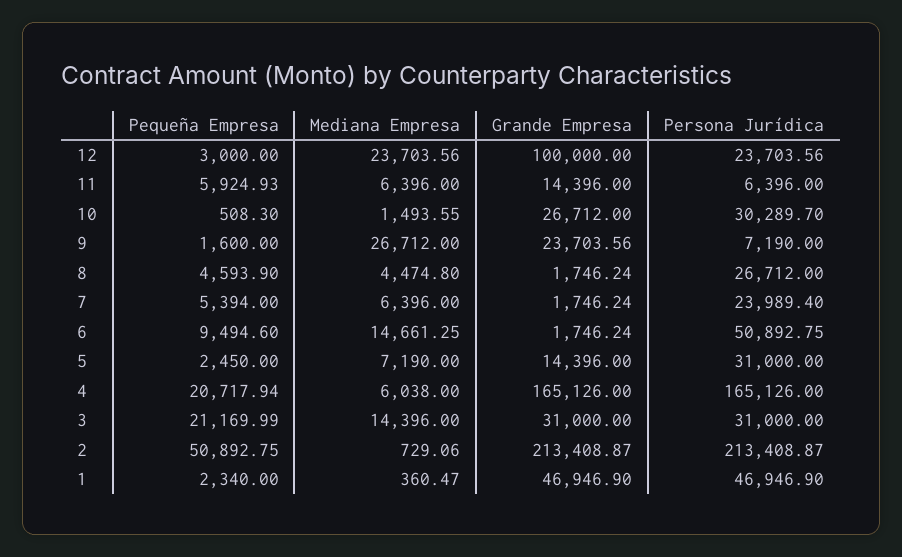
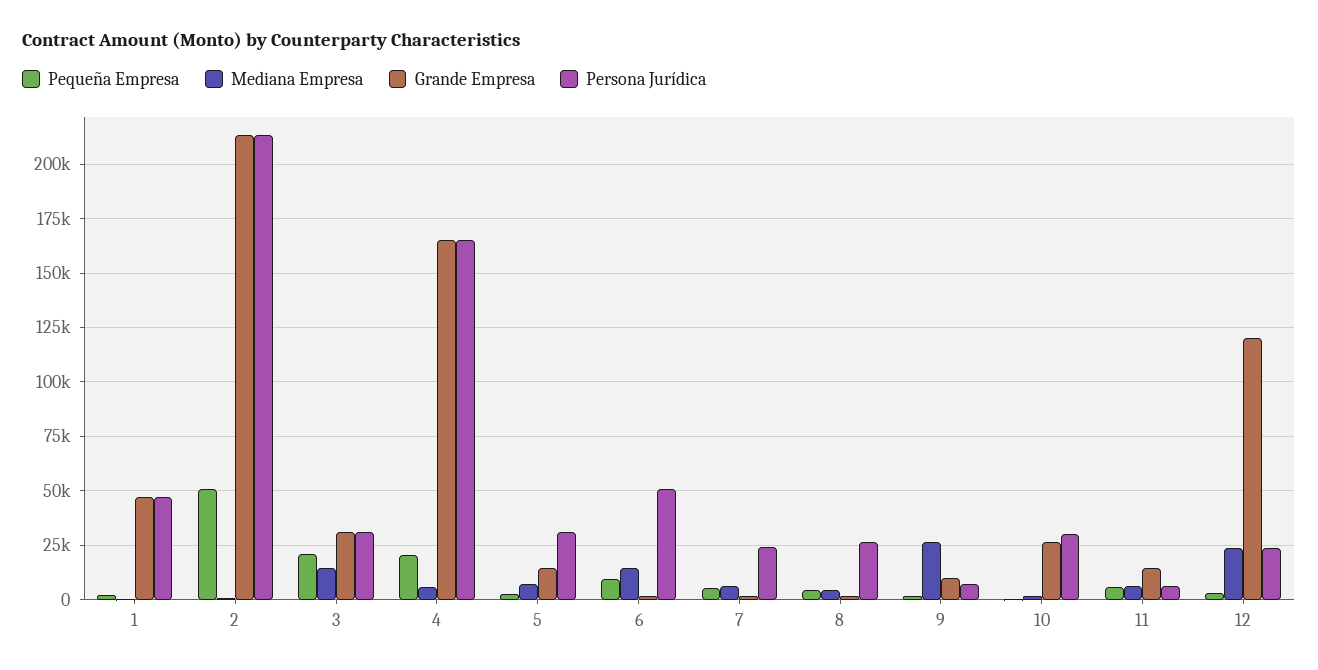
  {
    "Pequeña Empresa": {
      "12": 3000,
      "11": 5924.93,
      "10": 508.3,
      "9": 1600,
      "8": 4593.9,
      "7": 5394,
      "6": 9494.6,
      "5": 2450,
      "4": 20717.94,
      "3": 21169.99,
      "2": 50892.75,
      "1": 2340
    },
    "Mediana Empresa": {
      "12": 23703.56,
      "11": 6396,
      "10": 1493.55,
      "9": 26712,
      "8": 4474.8,
      "7": 6396,
      "6": 14661.25,
      "5": 7190,
      "4": 6038,
      "3": 14396,
      "2": 729.06,
      "1": 360.47
    },
    "Grande Empresa": {
-     "12": 100000,
+     "12": 120000,
      "11": 14396,
      "10": 26712,
-     "9": 23703.56,
+     "9": 10000,
      "8": 1746.24,
      "7": 1746.24,
      "6": 1746.24,
      "5": 14396,
      "4": 165126,
      "3": 31000,
      "2": 213408.87,
      "1": 46946.9
    },
    "Persona Jurídica": {
      "12": 23703.56,
      "11": 6396,
      "10": 30289.7,
      "9": 7190,
      "8": 26712,
      "7": 23989.4,
      "6": 50892.75,
      "5": 31000,
      "4": 165126,
      "3": 31000,
      "2": 213408.87,
      "1": 46946.9
    }
  }

